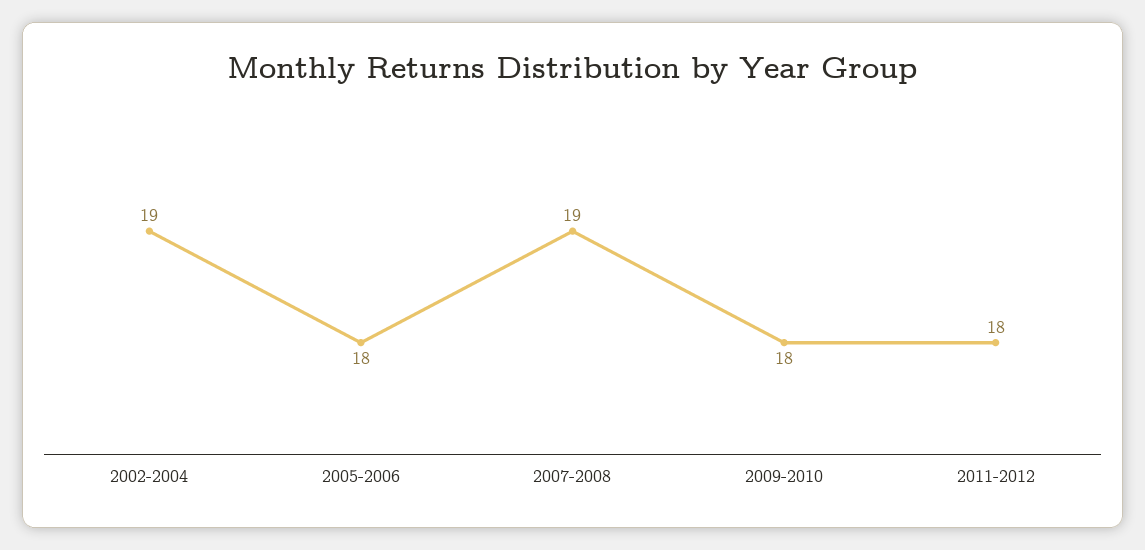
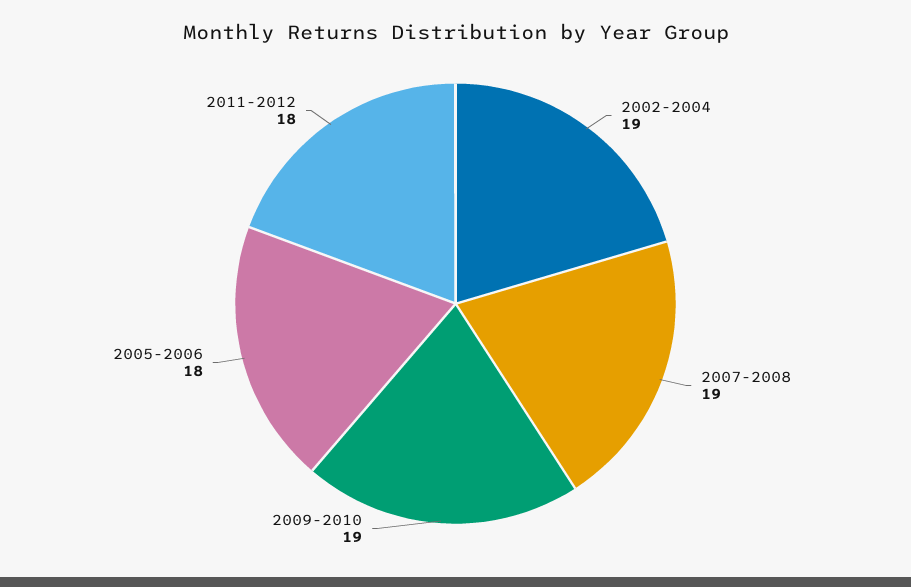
  {
    "2002-2004": 19,
    "2005-2006": 18,
    "2007-2008": 19,
-   "2009-2010": 18,
+   "2009-2010": 19,
    "2011-2012": 18
  }

